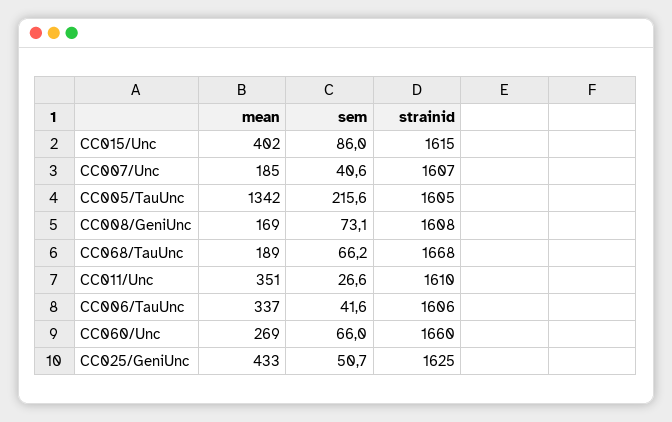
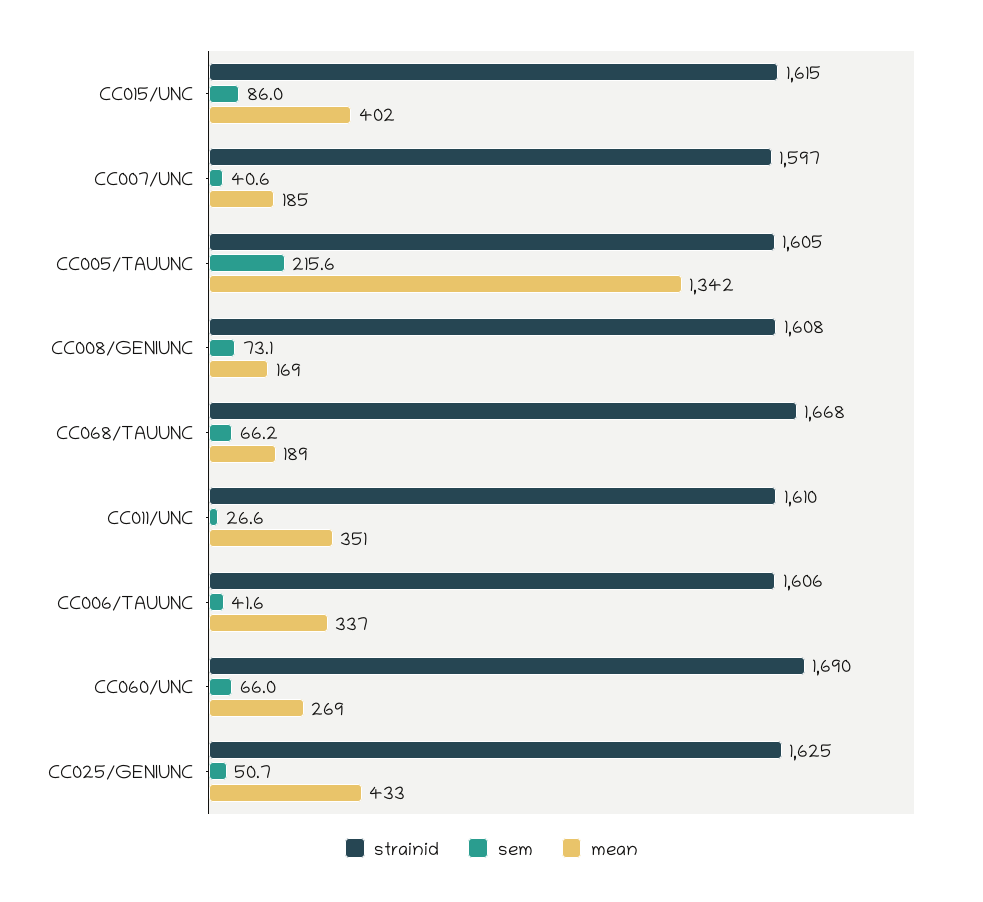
  {
    "mean": {
      "CC015/Unc": 402,
      "CC007/Unc": 185,
      "CC005/TauUnc": 1342,
      "CC008/GeniUnc": 169,
      "CC068/TauUnc": 189,
      "CC011/Unc": 351,
      "CC006/TauUnc": 337,
      "CC060/Unc": 269,
      "CC025/GeniUnc": 433
    },
    "sem": {
      "CC015/Unc": 86,
      "CC007/Unc": 40.6,
      "CC005/TauUnc": 215.6,
      "CC008/GeniUnc": 73.1,
      "CC068/TauUnc": 66.2,
      "CC011/Unc": 26.6,
      "CC006/TauUnc": 41.6,
      "CC060/Unc": 66,
      "CC025/GeniUnc": 50.7
    },
    "strainid": {
      "CC015/Unc": 1615,
-     "CC007/Unc": 1607,
+     "CC007/Unc": 1597,
      "CC005/TauUnc": 1605,
      "CC008/GeniUnc": 1608,
      "CC068/TauUnc": 1668,
      "CC011/Unc": 1610,
      "CC006/TauUnc": 1606,
-     "CC060/Unc": 1660,
+     "CC060/Unc": 1690,
      "CC025/GeniUnc": 1625
    }
  }

